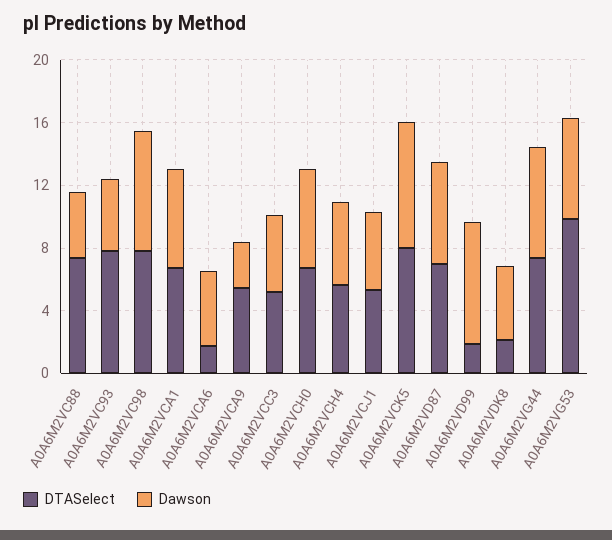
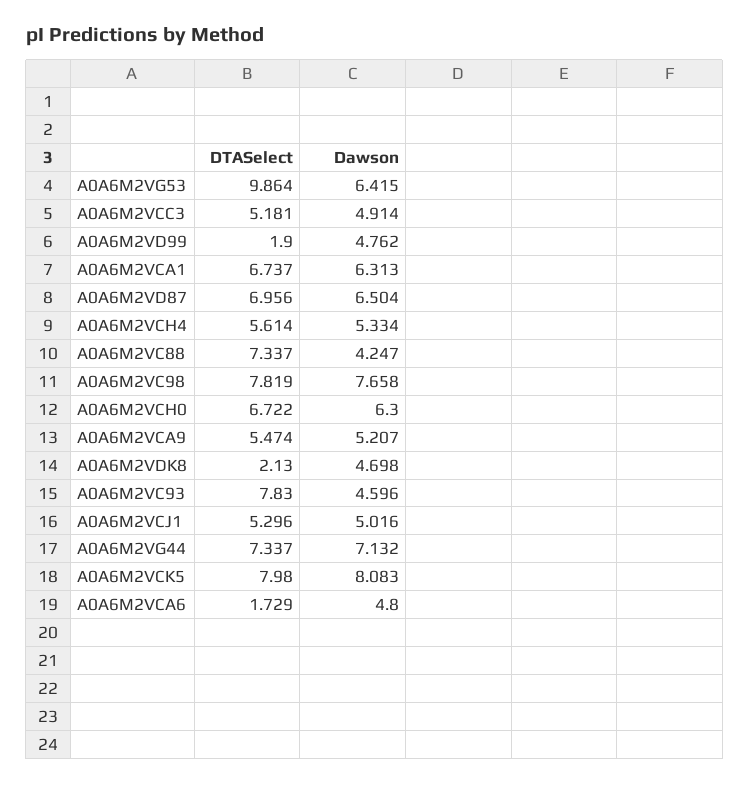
  {
    "DTASelect": {
      "A0A6M2VC88": 7.337,
      "A0A6M2VC93": 7.83,
      "A0A6M2VC98": 7.819,
      "A0A6M2VCA1": 6.737,
      "A0A6M2VCA6": 1.729,
      "A0A6M2VCA9": 5.474,
      "A0A6M2VCC3": 5.181,
      "A0A6M2VCH0": 6.722,
      "A0A6M2VCH4": 5.614,
      "A0A6M2VCJ1": 5.296,
      "A0A6M2VCK5": 7.98,
      "A0A6M2VD87": 6.956,
      "A0A6M2VD99": 1.9,
      "A0A6M2VDK8": 2.13,
      "A0A6M2VG44": 7.337,
      "A0A6M2VG53": 9.864
    },
    "Dawson": {
      "A0A6M2VC88": 4.247,
      "A0A6M2VC93": 4.596,
      "A0A6M2VC98": 7.658,
      "A0A6M2VCA1": 6.313,
      "A0A6M2VCA6": 4.8,
-     "A0A6M2VCA9": 3,
+     "A0A6M2VCA9": 5.207,
      "A0A6M2VCC3": 4.914,
      "A0A6M2VCH0": 6.3,
      "A0A6M2VCH4": 5.334,
      "A0A6M2VCJ1": 5.016,
      "A0A6M2VCK5": 8.083,
      "A0A6M2VD87": 6.504,
-     "A0A6M2VD99": 8,
+     "A0A6M2VD99": 4.762,
      "A0A6M2VDK8": 4.698,
      "A0A6M2VG44": 7.132,
      "A0A6M2VG53": 6.415
    }
  }

